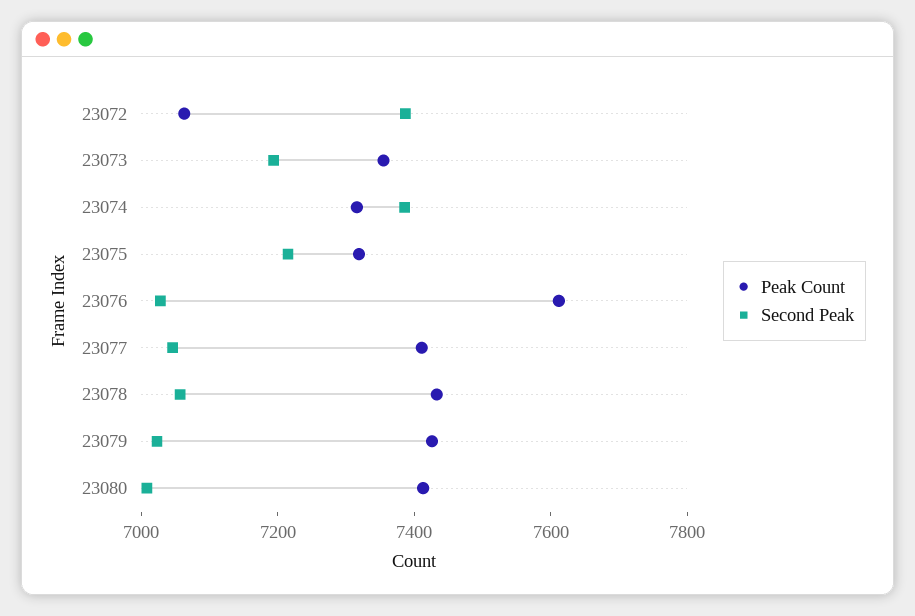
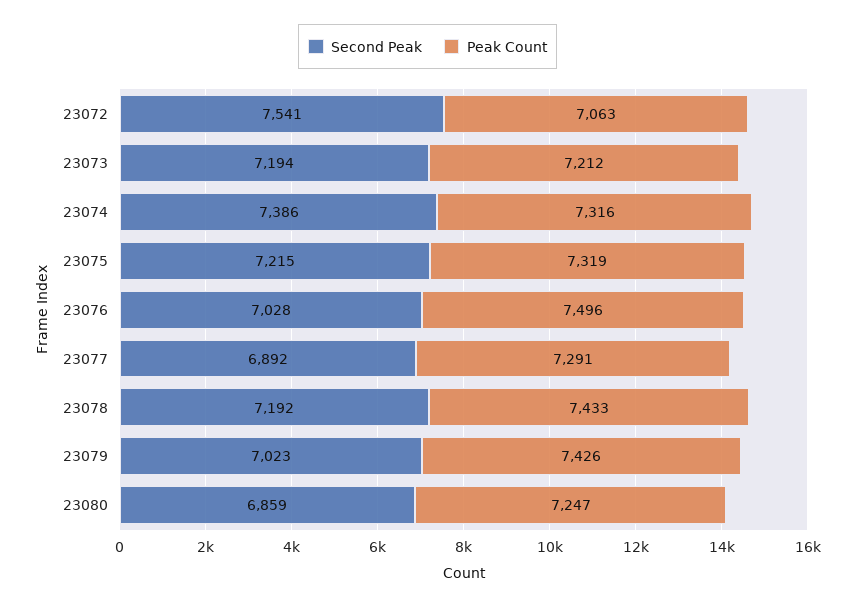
  {
    "Peak Count": {
      "23072": 7063,
-     "23073": 7350,
+     "23073": 7212,
      "23074": 7316,
      "23075": 7319,
-     "23076": 7600,
+     "23076": 7496,
-     "23077": 7400,
+     "23077": 7291,
      "23078": 7433,
      "23079": 7426,
-     "23080": 7400
+     "23080": 7247
    },
    "Second Peak": {
-     "23072": 7400,
+     "23072": 7541,
      "23073": 7194,
      "23074": 7386,
      "23075": 7215,
      "23076": 7028,
-     "23077": 7050,
+     "23077": 6892,
-     "23078": 7050,
+     "23078": 7192,
      "23079": 7023,
-     "23080": 7000
+     "23080": 6859
    }
  }

